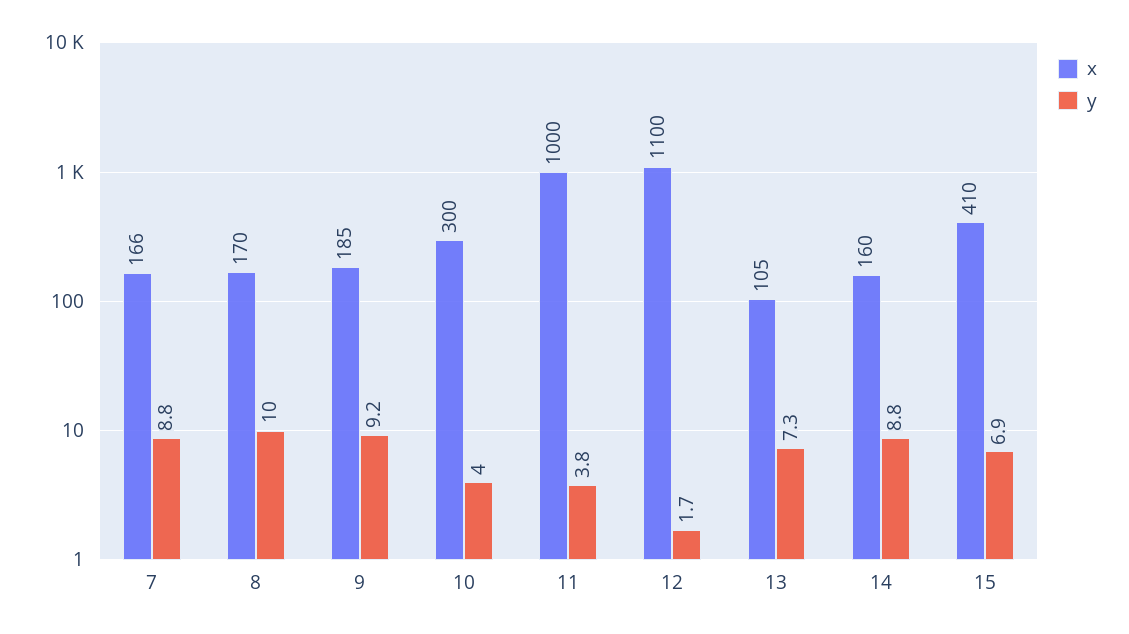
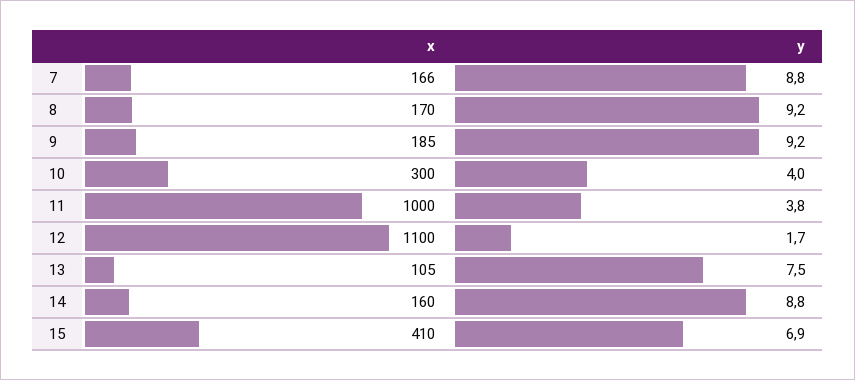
  {
    "x": {
      "7": 166,
      "8": 170,
      "9": 185,
      "10": 300,
      "11": 1000,
      "12": 1100,
      "13": 105,
      "14": 160,
      "15": 410
    },
    "y": {
      "7": 8.8,
-     "8": 10,
+     "8": 9.2,
      "9": 9.2,
      "10": 4,
      "11": 3.8,
      "12": 1.7,
-     "13": 7.3,
+     "13": 7.5,
      "14": 8.8,
      "15": 6.9
    }
  }

